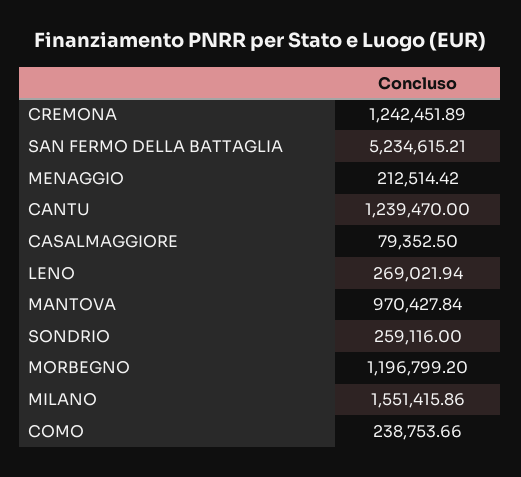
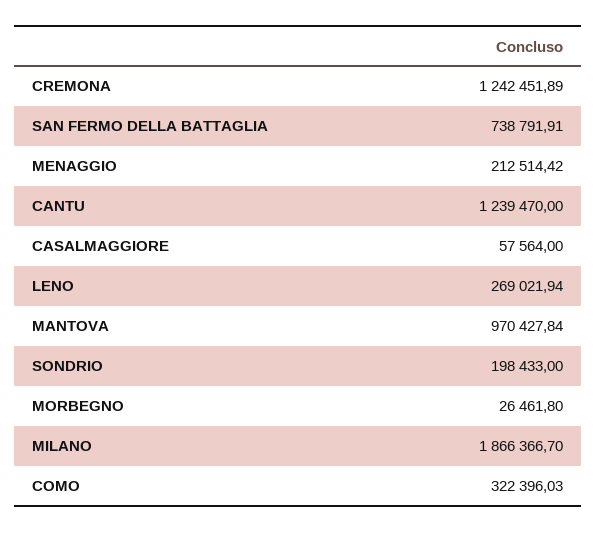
  {
    "CREMONA": 1242451.89,
-   "SAN FERMO DELLA BATTAGLIA": 5234615.21,
+   "SAN FERMO DELLA BATTAGLIA": 738791.91,
    "MENAGGIO": 212514.42,
    "CANTU": 1239470,
-   "CASALMAGGIORE": 79352.5,
+   "CASALMAGGIORE": 57564,
    "LENO": 269021.94,
    "MANTOVA": 970427.84,
-   "SONDRIO": 259116,
+   "SONDRIO": 198433,
-   "MORBEGNO": 1196799.2,
+   "MORBEGNO": 26461.8,
-   "MILANO": 1551415.86,
+   "MILANO": 1866366.7,
-   "COMO": 238753.66
+   "COMO": 322396.03
  }

